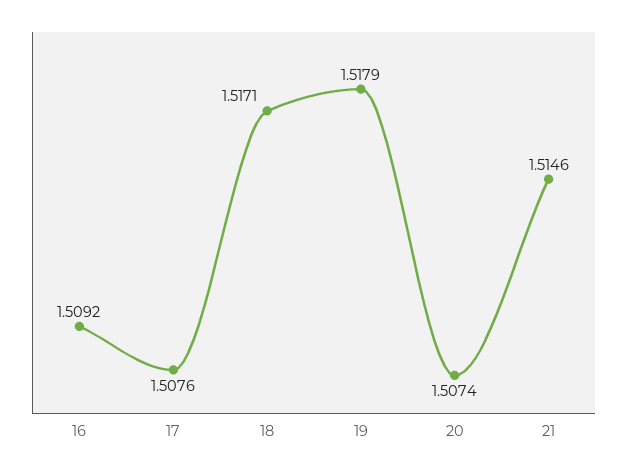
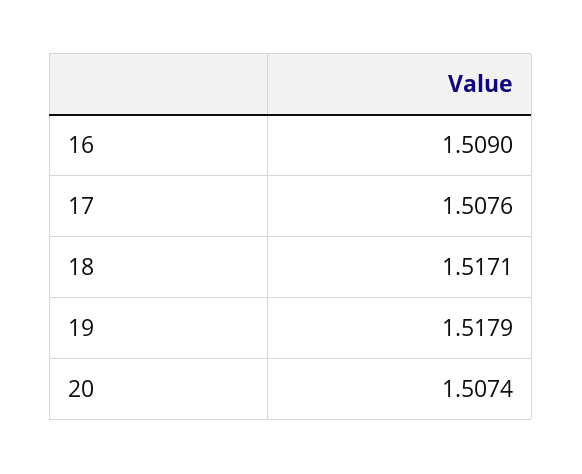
  {
-   "16": 1.5092,
+   "16": 1.509,
    "17": 1.5076,
    "18": 1.5171,
    "19": 1.5179,
-   "20": 1.5074,
+   "20": 1.5074
-   "21": 1.5146
  }

